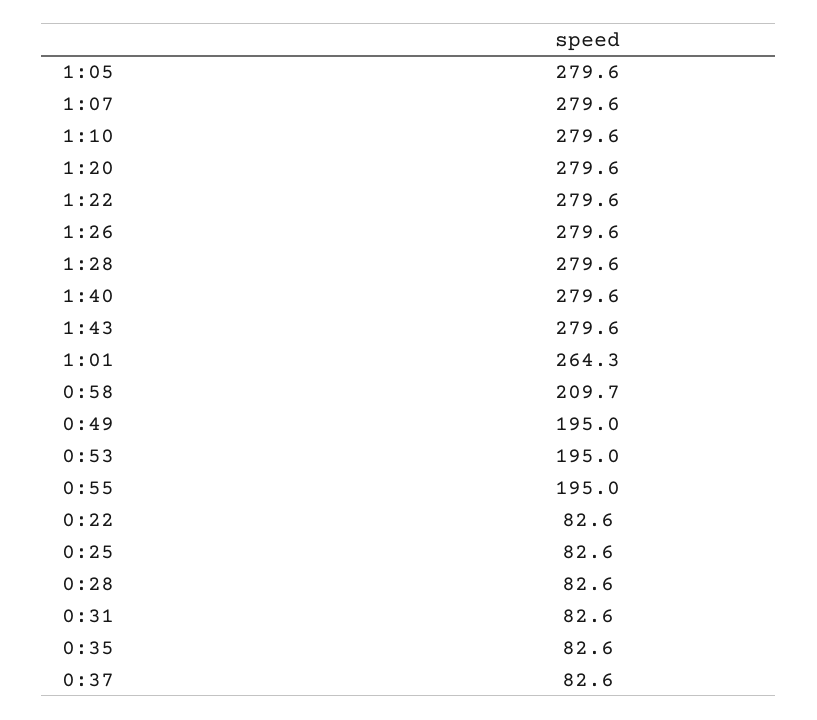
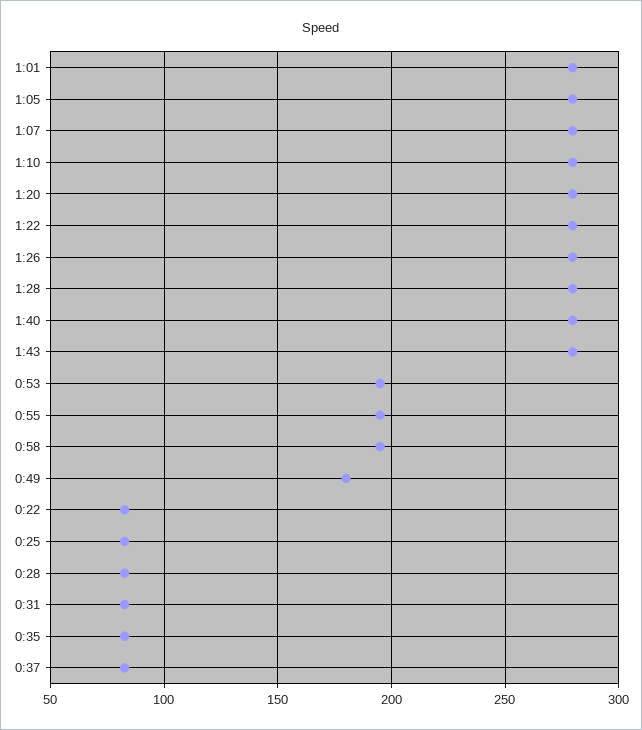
  {
    "1:05": 279.6,
    "1:07": 279.6,
    "1:10": 279.6,
    "1:20": 279.6,
    "1:22": 279.6,
    "1:26": 279.6,
    "1:28": 279.6,
    "1:40": 279.6,
    "1:43": 279.6,
-   "1:01": 264.3,
+   "1:01": 280,
-   "0:58": 209.7,
+   "0:58": 195,
-   "0:49": 195,
+   "0:49": 180,
    "0:53": 195,
    "0:55": 195,
    "0:22": 82.6,
    "0:25": 82.6,
    "0:28": 82.6,
    "0:31": 82.6,
    "0:35": 82.6,
    "0:37": 82.6
  }

